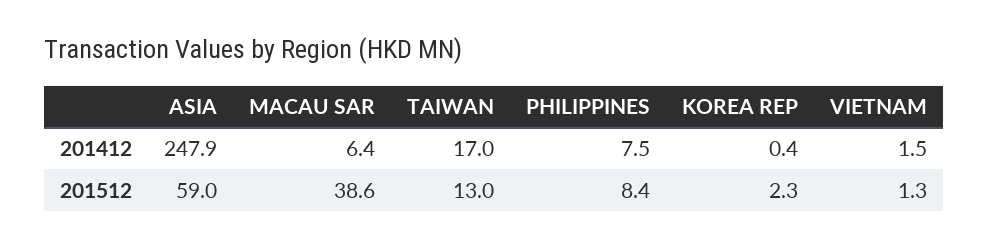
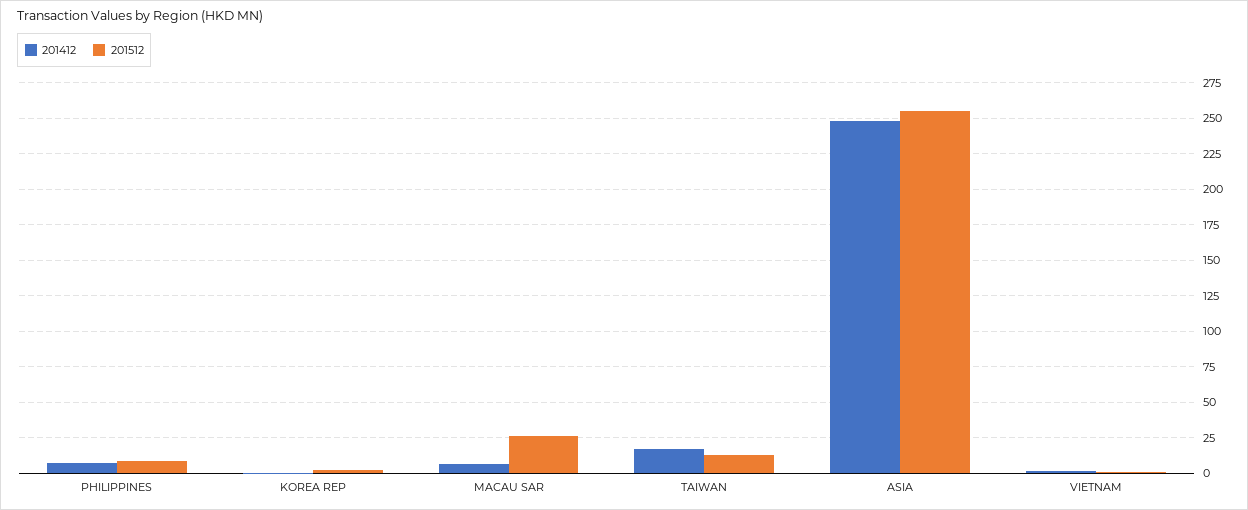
  {
    "201412": {
      "ASIA": 247.9,
      "MACAU SAR": 6.4,
      "TAIWAN": 17,
      "PHILIPPINES": 7.5,
      "KOREA REP": 0.4,
      "VIETNAM": 1.5
    },
    "201512": {
-     "ASIA": 59,
+     "ASIA": 255,
-     "MACAU SAR": 38.6,
+     "MACAU SAR": 25,
      "TAIWAN": 13,
      "PHILIPPINES": 8.4,
      "KOREA REP": 2.3,
      "VIETNAM": 1.3
    }
  }

